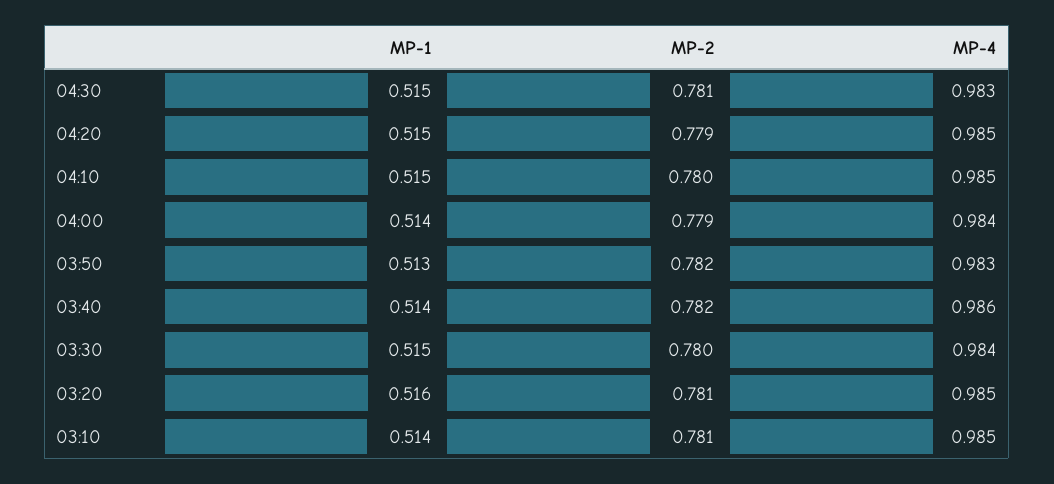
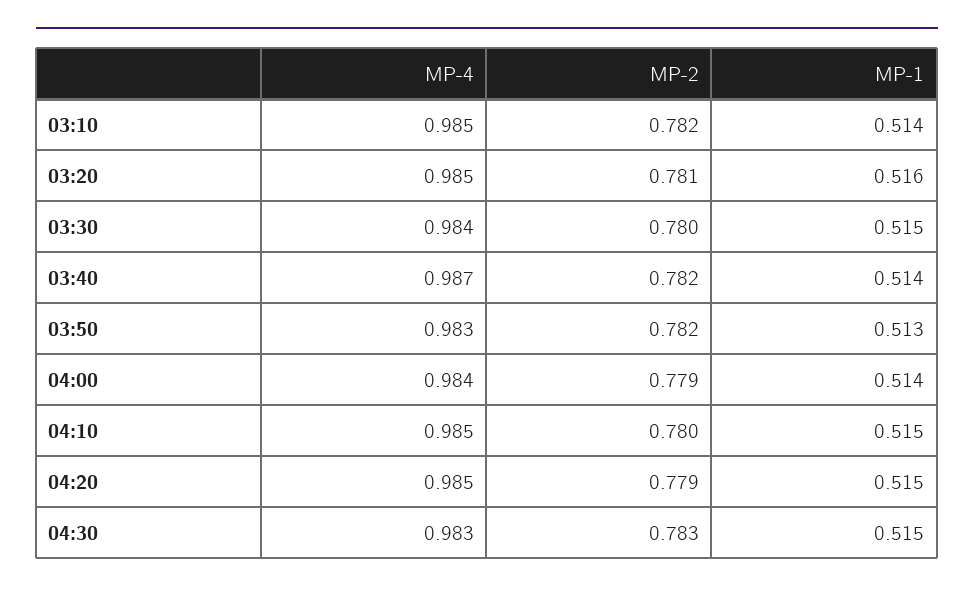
  {
    "MP-1": {
      "04:30": 0.515,
      "04:20": 0.515,
      "04:10": 0.515,
      "04:00": 0.514,
      "03:50": 0.513,
      "03:40": 0.514,
      "03:30": 0.515,
      "03:20": 0.516,
      "03:10": 0.514
    },
    "MP-2": {
-     "04:30": 0.781,
+     "04:30": 0.783,
      "04:20": 0.779,
      "04:10": 0.78,
      "04:00": 0.779,
      "03:50": 0.782,
      "03:40": 0.782,
      "03:30": 0.78,
      "03:20": 0.781,
-     "03:10": 0.781
+     "03:10": 0.782
    },
    "MP-4": {
      "04:30": 0.983,
      "04:20": 0.985,
      "04:10": 0.985,
      "04:00": 0.984,
      "03:50": 0.983,
-     "03:40": 0.986,
+     "03:40": 0.987,
      "03:30": 0.984,
      "03:20": 0.985,
      "03:10": 0.985
    }
  }

